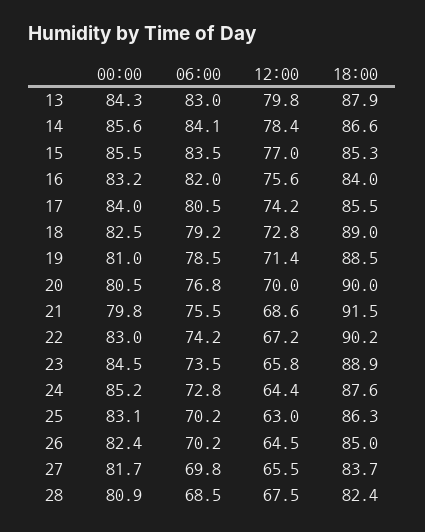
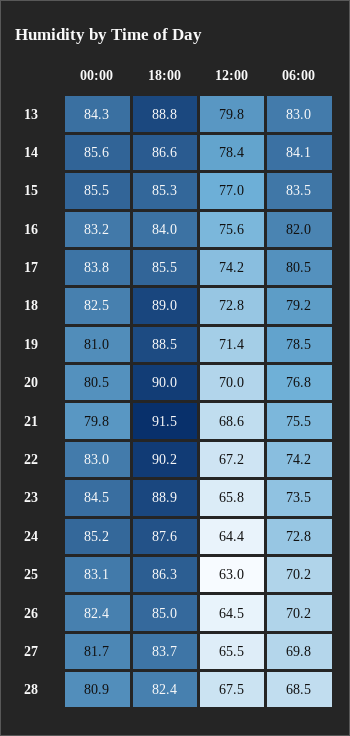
  {
    "00:00": {
      "13": 84.3,
      "14": 85.6,
      "15": 85.5,
      "16": 83.2,
-     "17": 84,
+     "17": 83.8,
      "18": 82.5,
      "19": 81,
      "20": 80.5,
      "21": 79.8,
      "22": 83,
      "23": 84.5,
      "24": 85.2,
      "25": 83.1,
      "26": 82.4,
      "27": 81.7,
      "28": 80.9
    },
    "06:00": {
      "13": 83,
      "14": 84.1,
      "15": 83.5,
      "16": 82,
      "17": 80.5,
      "18": 79.2,
      "19": 78.5,
      "20": 76.8,
      "21": 75.5,
      "22": 74.2,
      "23": 73.5,
      "24": 72.8,
      "25": 70.2,
      "26": 70.2,
      "27": 69.8,
      "28": 68.5
    },
    "12:00": {
      "13": 79.8,
      "14": 78.4,
      "15": 77,
      "16": 75.6,
      "17": 74.2,
      "18": 72.8,
      "19": 71.4,
      "20": 70,
      "21": 68.6,
      "22": 67.2,
      "23": 65.8,
      "24": 64.4,
      "25": 63,
      "26": 64.5,
      "27": 65.5,
      "28": 67.5
    },
    "18:00": {
-     "13": 87.9,
+     "13": 88.8,
      "14": 86.6,
      "15": 85.3,
      "16": 84,
      "17": 85.5,
      "18": 89,
      "19": 88.5,
      "20": 90,
      "21": 91.5,
      "22": 90.2,
      "23": 88.9,
      "24": 87.6,
      "25": 86.3,
      "26": 85,
      "27": 83.7,
      "28": 82.4
    }
  }

